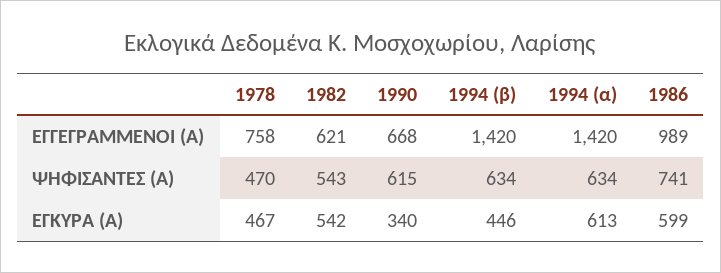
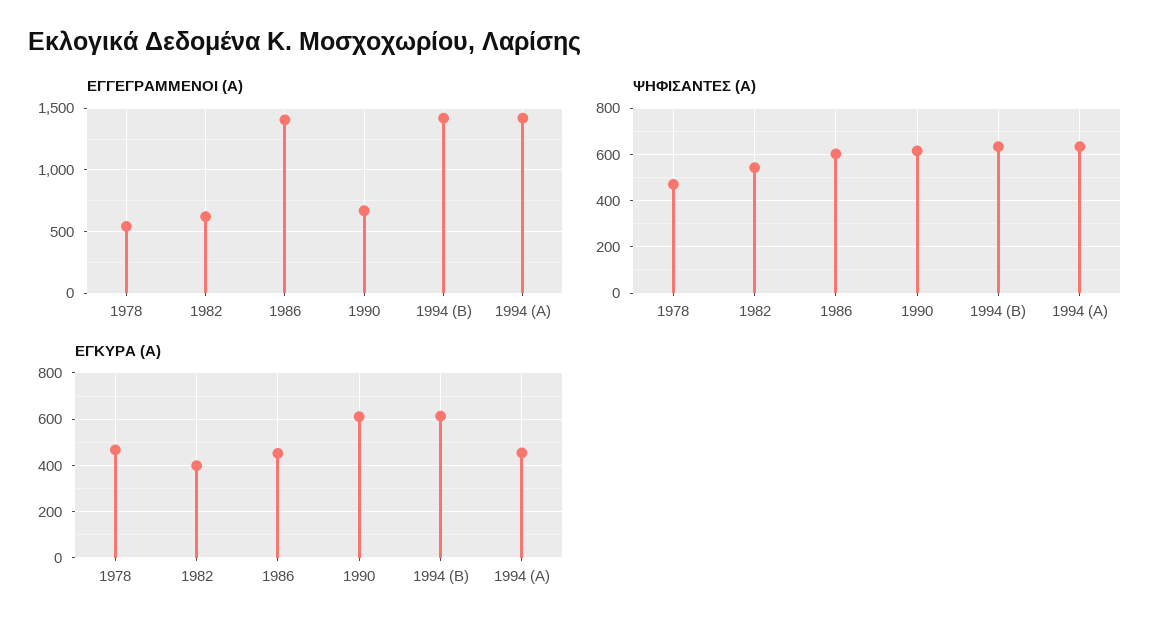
  {
    "ΕΓΓΕΓΡΑΜΜΕΝΟΙ (Α)": {
-     "1978": 758,
+     "1978": 550,
      "1982": 621,
      "1990": 668,
      "1994 (β)": 1420,
      "1994 (α)": 1420,
-     "1986": 989
+     "1986": 1400
    },
    "ΨΗΦΙΣΑΝΤΕΣ (Α)": {
      "1978": 470,
      "1982": 543,
      "1990": 615,
      "1994 (β)": 634,
      "1994 (α)": 634,
-     "1986": 741
+     "1986": 600
    },
    "ΕΓΚΥΡΑ (Α)": {
      "1978": 467,
-     "1982": 542,
+     "1982": 400,
-     "1990": 340,
+     "1990": 600,
-     "1994 (β)": 446,
+     "1994 (β)": 600,
-     "1994 (α)": 613,
+     "1994 (α)": 450,
-     "1986": 599
+     "1986": 450
    }
  }

